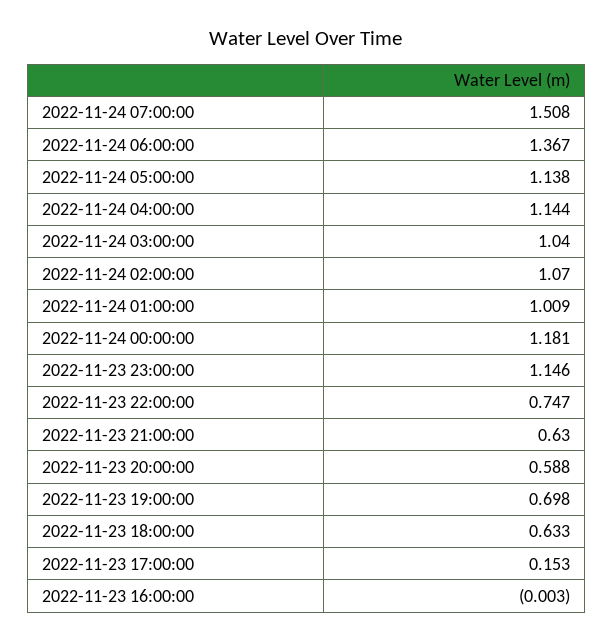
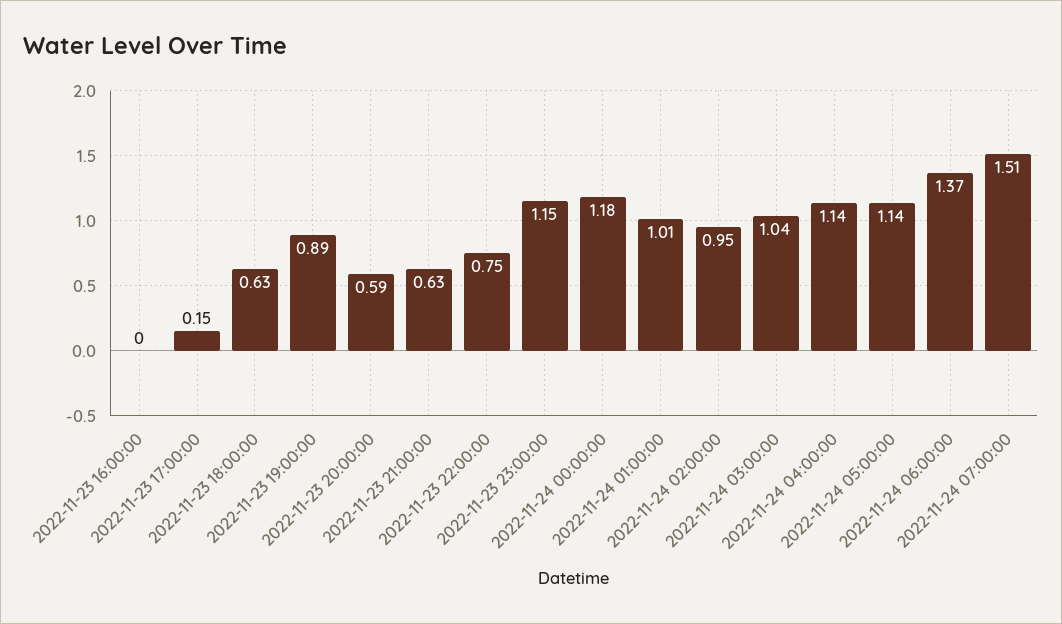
  {
    "2022-11-24 07:00:00": 1.508,
    "2022-11-24 06:00:00": 1.367,
    "2022-11-24 05:00:00": 1.138,
    "2022-11-24 04:00:00": 1.144,
    "2022-11-24 03:00:00": 1.04,
-   "2022-11-24 02:00:00": 1.07,
+   "2022-11-24 02:00:00": 0.95,
    "2022-11-24 01:00:00": 1.009,
    "2022-11-24 00:00:00": 1.181,
    "2022-11-23 23:00:00": 1.146,
    "2022-11-23 22:00:00": 0.747,
    "2022-11-23 21:00:00": 0.63,
    "2022-11-23 20:00:00": 0.588,
-   "2022-11-23 19:00:00": 0.698,
+   "2022-11-23 19:00:00": 0.89,
    "2022-11-23 18:00:00": 0.633,
    "2022-11-23 17:00:00": 0.153,
    "2022-11-23 16:00:00": -0.003
  }

